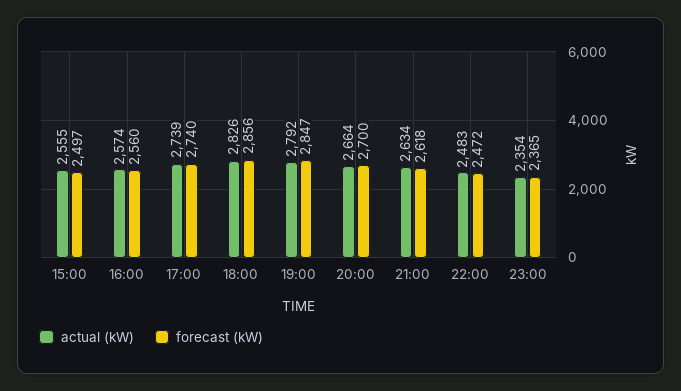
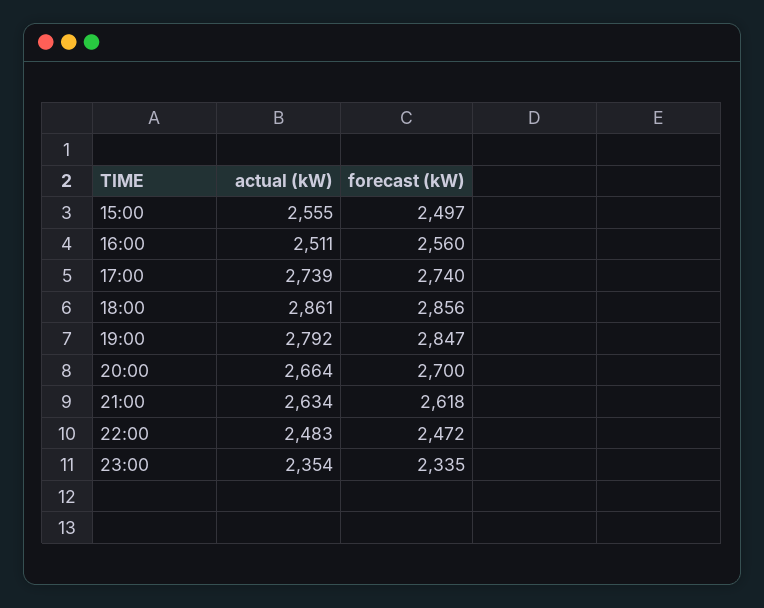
  {
    "actual (kW)": {
      "15:00": 2555,
-     "16:00": 2574,
+     "16:00": 2511,
      "17:00": 2739,
-     "18:00": 2826,
+     "18:00": 2861,
      "19:00": 2792,
      "20:00": 2664,
      "21:00": 2634,
      "22:00": 2483,
      "23:00": 2354
    },
    "forecast (kW)": {
      "15:00": 2497,
      "16:00": 2560,
      "17:00": 2740,
      "18:00": 2856,
      "19:00": 2847,
      "20:00": 2700,
      "21:00": 2618,
      "22:00": 2472,
-     "23:00": 2365
+     "23:00": 2335
    }
  }

